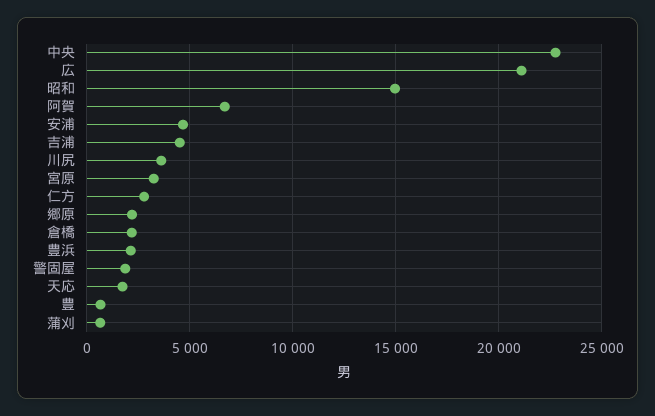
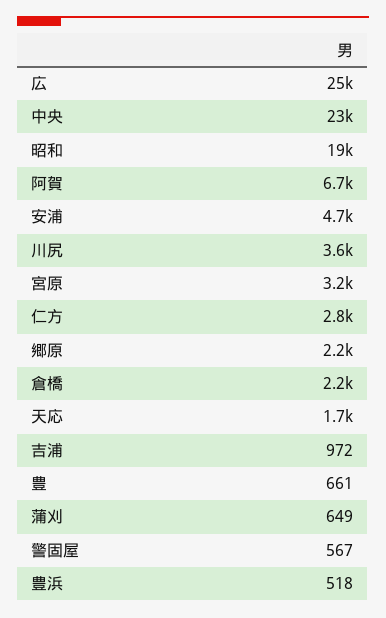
  {
    "中央": 23000,
-   "広": 21000,
+   "広": 25000,
-   "昭和": 15000,
+   "昭和": 19000,
    "阿賀": 6700,
    "安浦": 4700,
-   "吉浦": 4500,
+   "吉浦": 972,
    "川尻": 3600,
    "宮原": 3200,
    "仁方": 2800,
    "郷原": 2200,
    "倉橋": 2200,
-   "豊浜": 2000,
+   "豊浜": 518,
-   "警固屋": 2000,
+   "警固屋": 567,
    "天応": 1700,
    "豊": 661,
    "蒲刈": 649
  }

